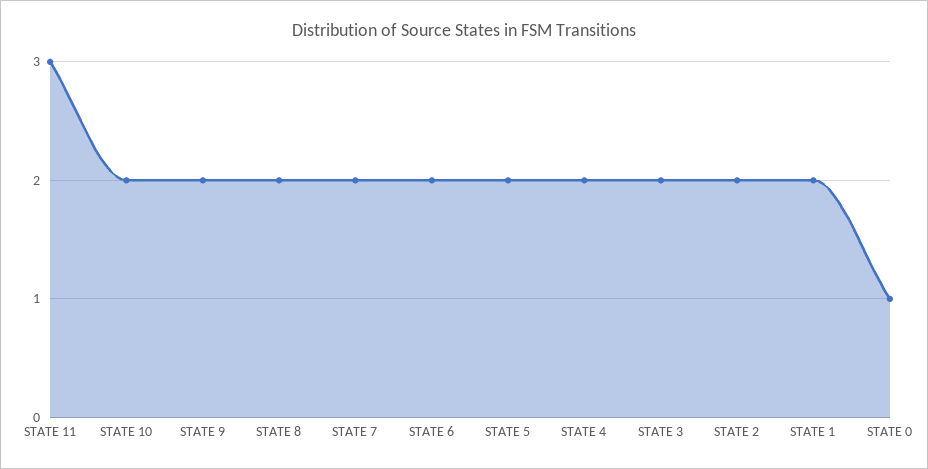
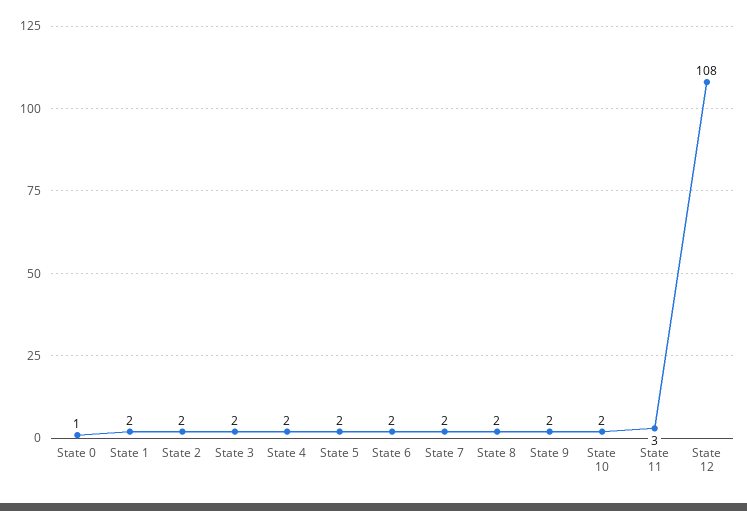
  {
    "STATE 11": 3,
    "STATE 10": 2,
    "STATE 9": 2,
    "STATE 8": 2,
    "STATE 7": 2,
    "STATE 6": 2,
    "STATE 5": 2,
    "STATE 4": 2,
    "STATE 3": 2,
    "STATE 2": 2,
    "STATE 1": 2,
-   "STATE 0": 1
+   "STATE 0": 1,
+   "State 12": 108
  }

